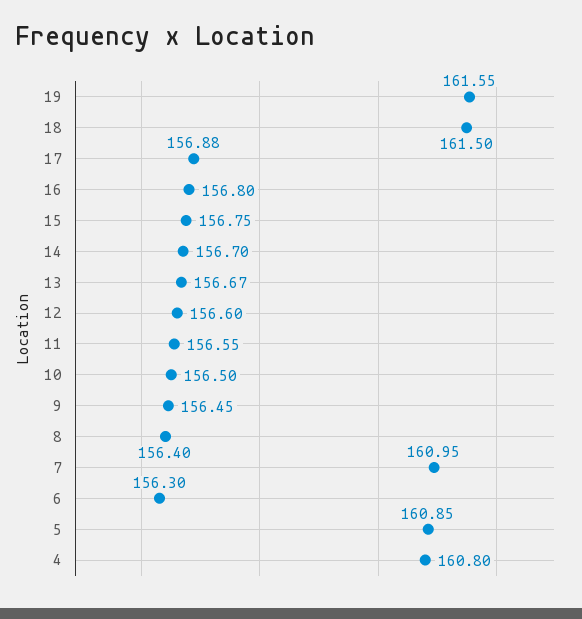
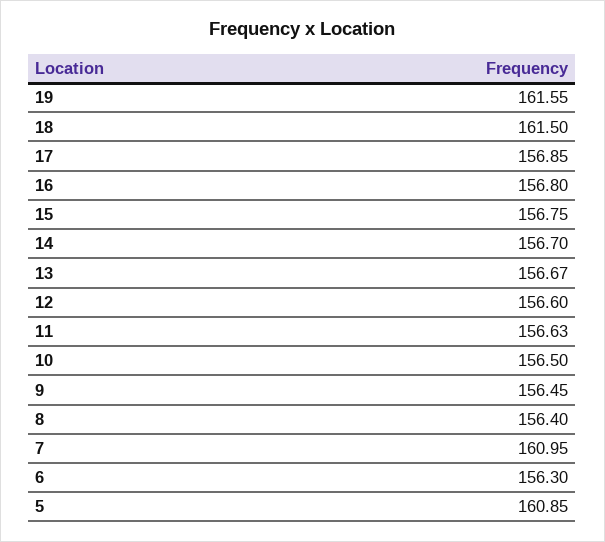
  {
    "19": 161.55,
    "18": 161.5,
-   "17": 156.88,
+   "17": 156.85,
    "16": 156.8,
    "15": 156.75,
    "14": 156.7,
    "13": 156.67,
    "12": 156.6,
-   "11": 156.55,
+   "11": 156.63,
    "10": 156.5,
    "9": 156.45,
    "8": 156.4,
    "7": 160.95,
    "6": 156.3,
-   "5": 160.85,
+   "5": 160.85
-   "4": 160.8
  }

